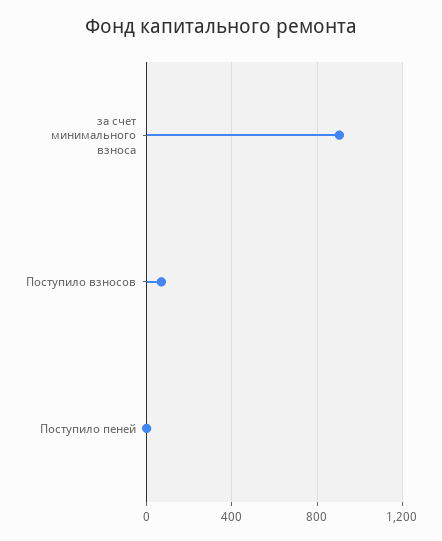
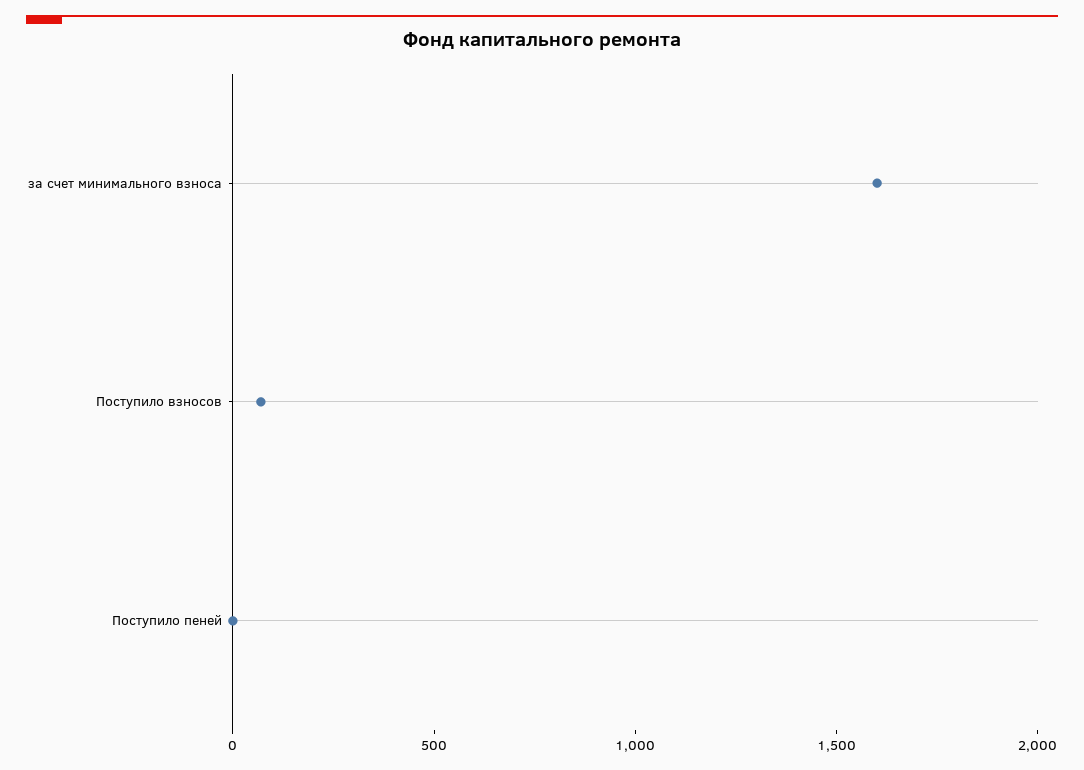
  {
-   "за счет минимального взноса": 900,
+   "за счет минимального взноса": 1600,
    "Поступило взносов": 50,
    "Поступило пеней": 0
  }

